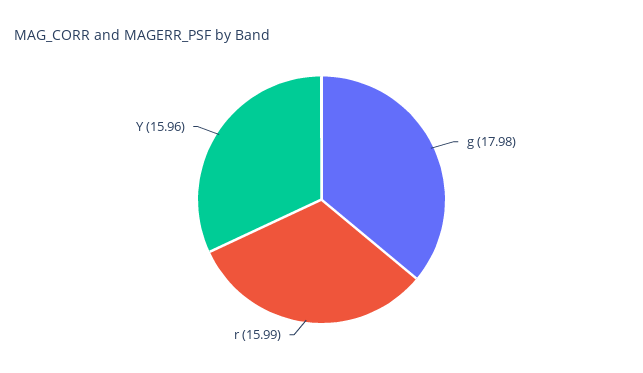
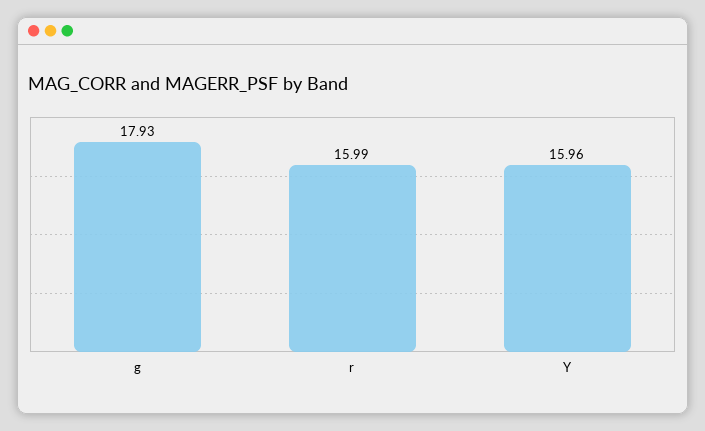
  {
-   "g": 17.98,
+   "g": 17.93,
    "r": 15.99,
    "Y": 15.96
  }

